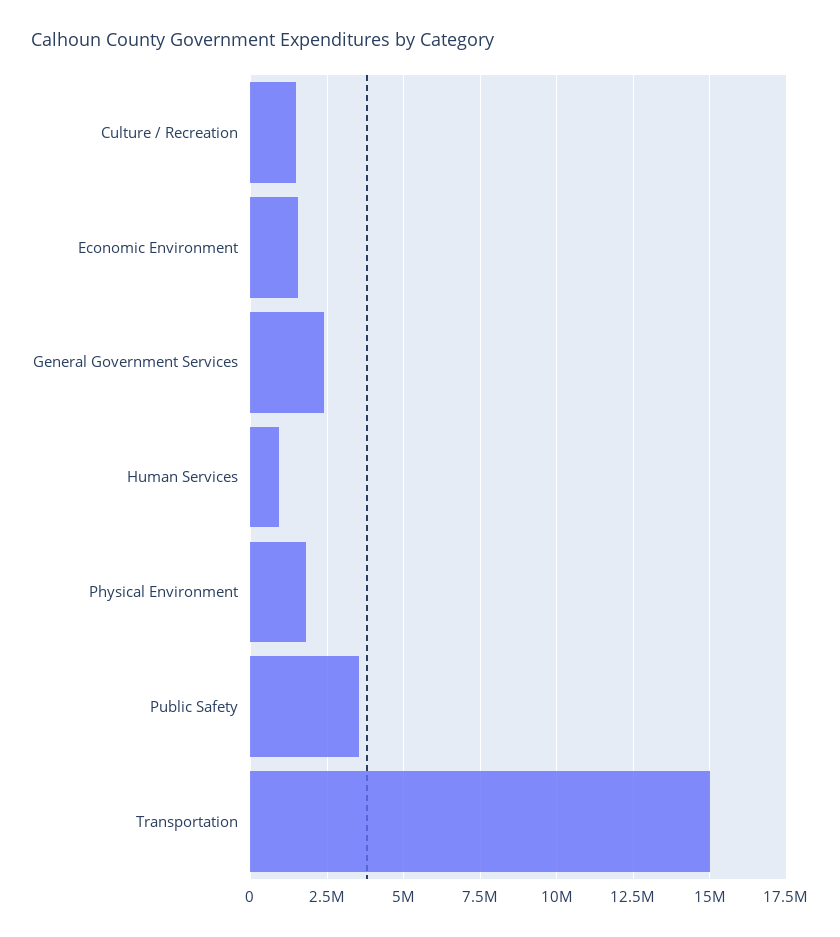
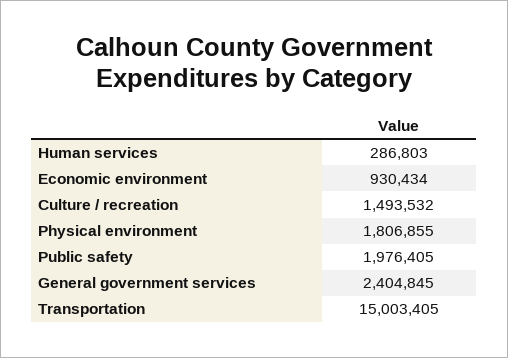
  {
    "Culture / Recreation": 1493532,
-   "Economic Environment": 1500000,
+   "Economic Environment": 930434,
    "General Government Services": 2404845,
-   "Human Services": 1000000,
+   "Human Services": 286803,
    "Physical Environment": 1806855,
-   "Public Safety": 3500000,
+   "Public Safety": 1976405,
    "Transportation": 15003405
  }

